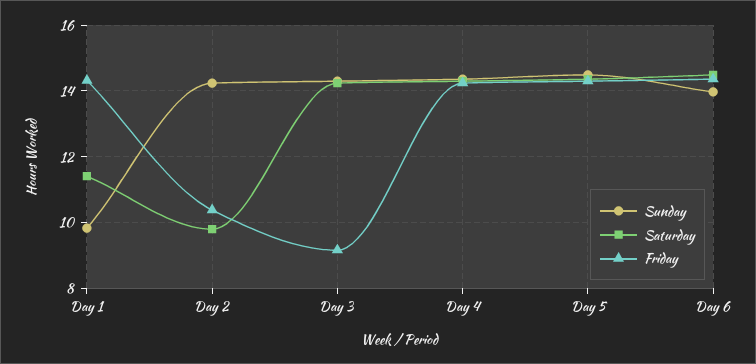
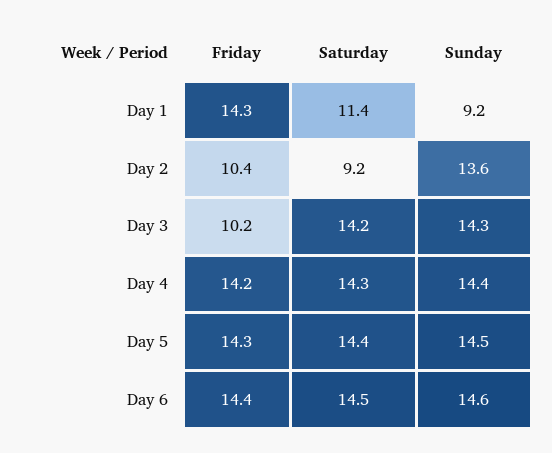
  {
    "Sunday": {
-     "Day 1": 9.8,
+     "Day 1": 9.2,
-     "Day 2": 14.2,
+     "Day 2": 13.6,
      "Day 3": 14.3,
      "Day 4": 14.4,
      "Day 5": 14.5,
-     "Day 6": 14
+     "Day 6": 14.6
    },
    "Saturday": {
      "Day 1": 11.4,
-     "Day 2": 9.8,
+     "Day 2": 9.2,
      "Day 3": 14.2,
      "Day 4": 14.3,
      "Day 5": 14.4,
      "Day 6": 14.5
    },
    "Friday": {
      "Day 1": 14.3,
      "Day 2": 10.4,
-     "Day 3": 9.2,
+     "Day 3": 10.2,
      "Day 4": 14.2,
      "Day 5": 14.3,
      "Day 6": 14.4
    }
  }

